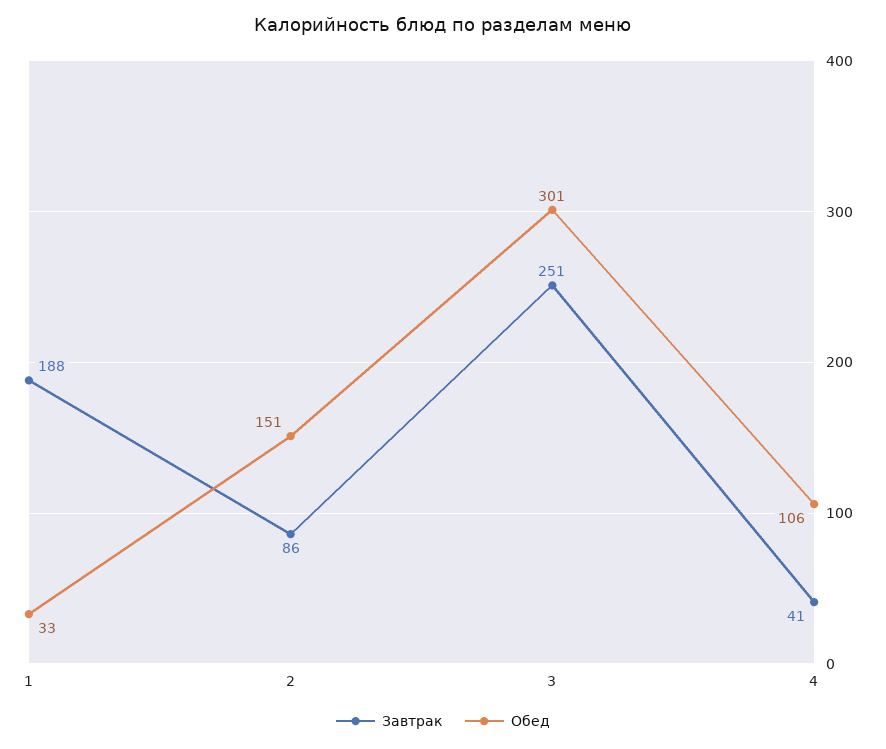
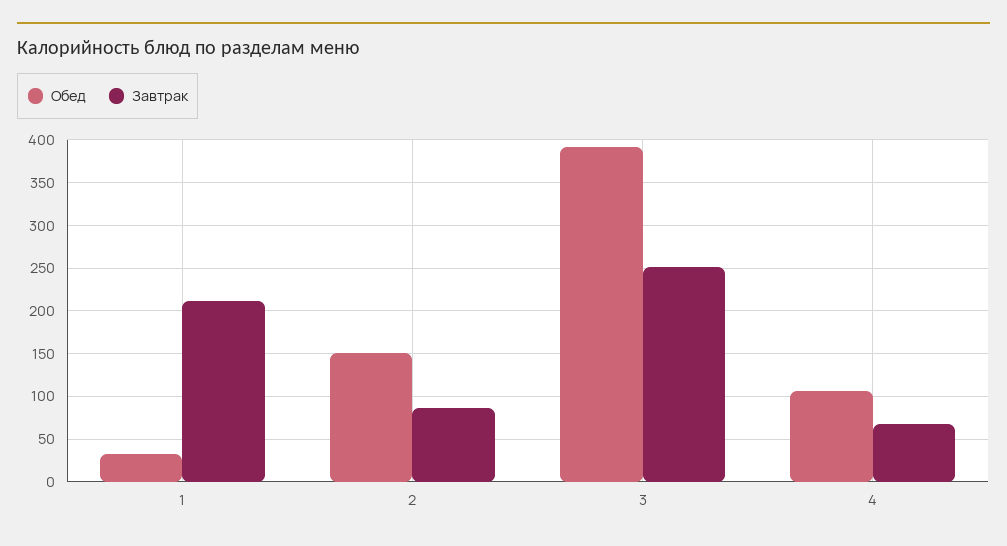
  {
    "Завтрак": {
-     "1": 188,
+     "1": 210,
      "2": 86,
      "3": 251,
-     "4": 41
+     "4": 70
    },
    "Обед": {
      "1": 33,
      "2": 151,
-     "3": 301,
+     "3": 390,
      "4": 106
    }
  }

